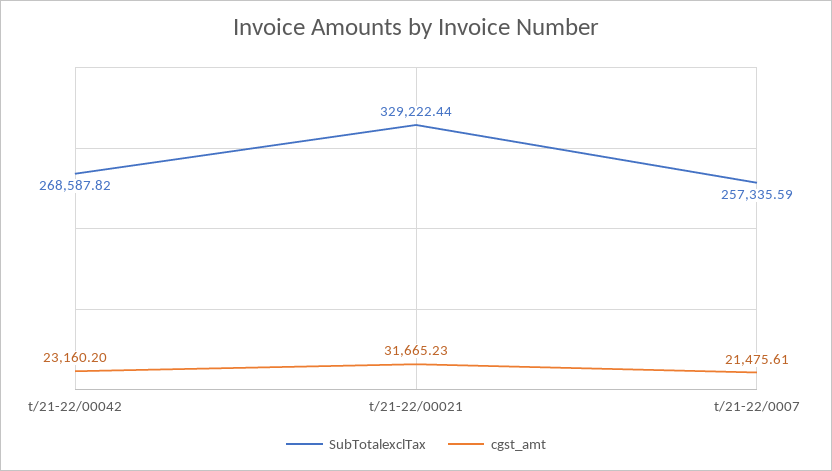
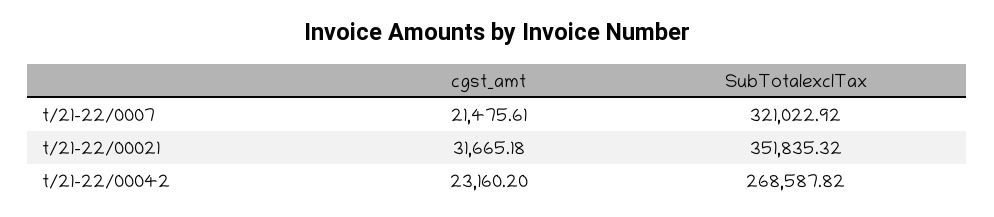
  {
    "SubTotalexclTax": {
      "t/21-22/00042": 268587.82,
-     "t/21-22/00021": 329222.44,
+     "t/21-22/00021": 351835.32,
-     "t/21-22/0007": 257335.59
+     "t/21-22/0007": 321022.92
    },
    "cgst_amt": {
      "t/21-22/00042": 23160.2,
-     "t/21-22/00021": 31665.23,
+     "t/21-22/00021": 31665.18,
      "t/21-22/0007": 21475.61
    }
  }

